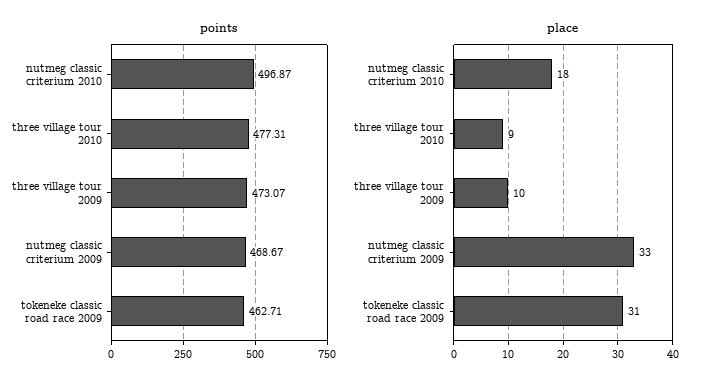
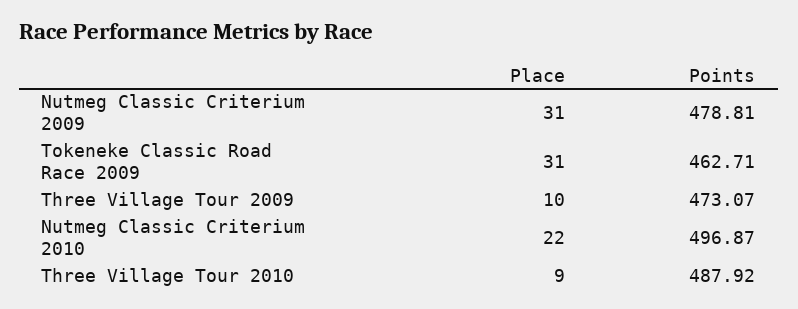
  {
    "points": {
      "nutmeg classic criterium 2010": 496.87,
-     "three village tour 2010": 477.31,
+     "three village tour 2010": 487.92,
      "three village tour 2009": 473.07,
-     "nutmeg classic criterium 2009": 468.67,
+     "nutmeg classic criterium 2009": 478.81,
      "tokeneke classic road race 2009": 462.71
    },
    "place": {
-     "nutmeg classic criterium 2010": 18,
+     "nutmeg classic criterium 2010": 22,
      "three village tour 2010": 9,
      "three village tour 2009": 10,
-     "nutmeg classic criterium 2009": 33,
+     "nutmeg classic criterium 2009": 31,
      "tokeneke classic road race 2009": 31
    }
  }

